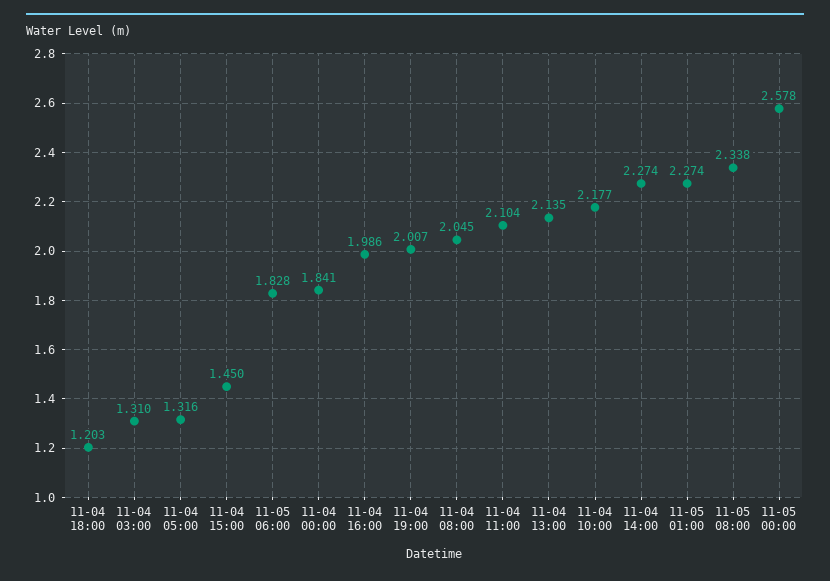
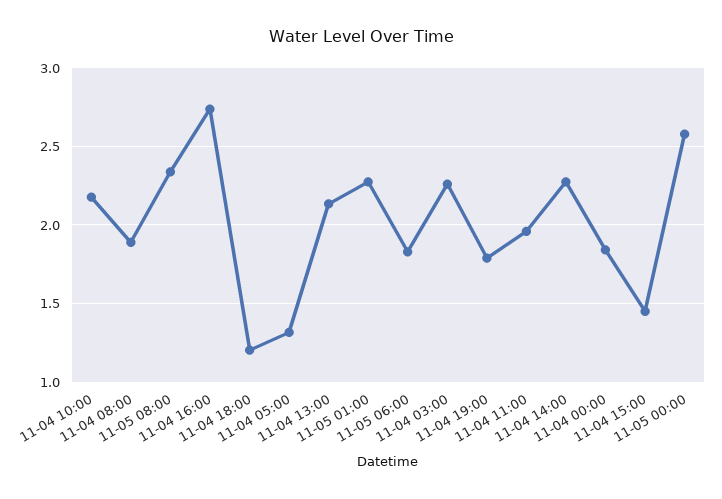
  {
    "11-04 18:00": 1.203,
-   "11-04 03:00": 1.31,
+   "11-04 03:00": 2.25,
    "11-04 05:00": 1.316,
    "11-04 15:00": 1.45,
    "11-05 06:00": 1.828,
    "11-04 00:00": 1.841,
-   "11-04 16:00": 1.986,
+   "11-04 16:00": 2.75,
-   "11-04 19:00": 2.007,
+   "11-04 19:00": 1.8,
-   "11-04 08:00": 2.045,
+   "11-04 08:00": 1.9,
-   "11-04 11:00": 2.104,
+   "11-04 11:00": 1.95,
    "11-04 13:00": 2.135,
    "11-04 10:00": 2.177,
    "11-04 14:00": 2.274,
    "11-05 01:00": 2.274,
    "11-05 08:00": 2.338,
    "11-05 00:00": 2.578
  }

